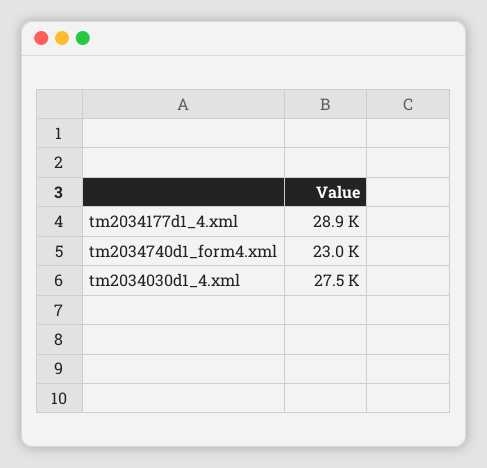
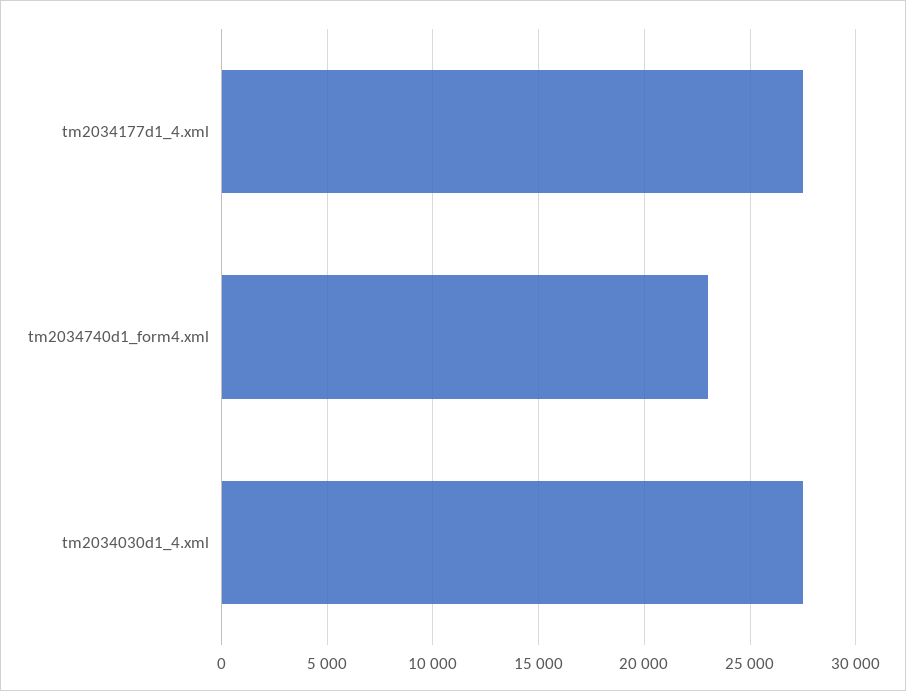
  {
-   "tm2034177d1_4.xml": 28900,
+   "tm2034177d1_4.xml": 27500,
    "tm2034740d1_form4.xml": 23000,
    "tm2034030d1_4.xml": 27500
  }

